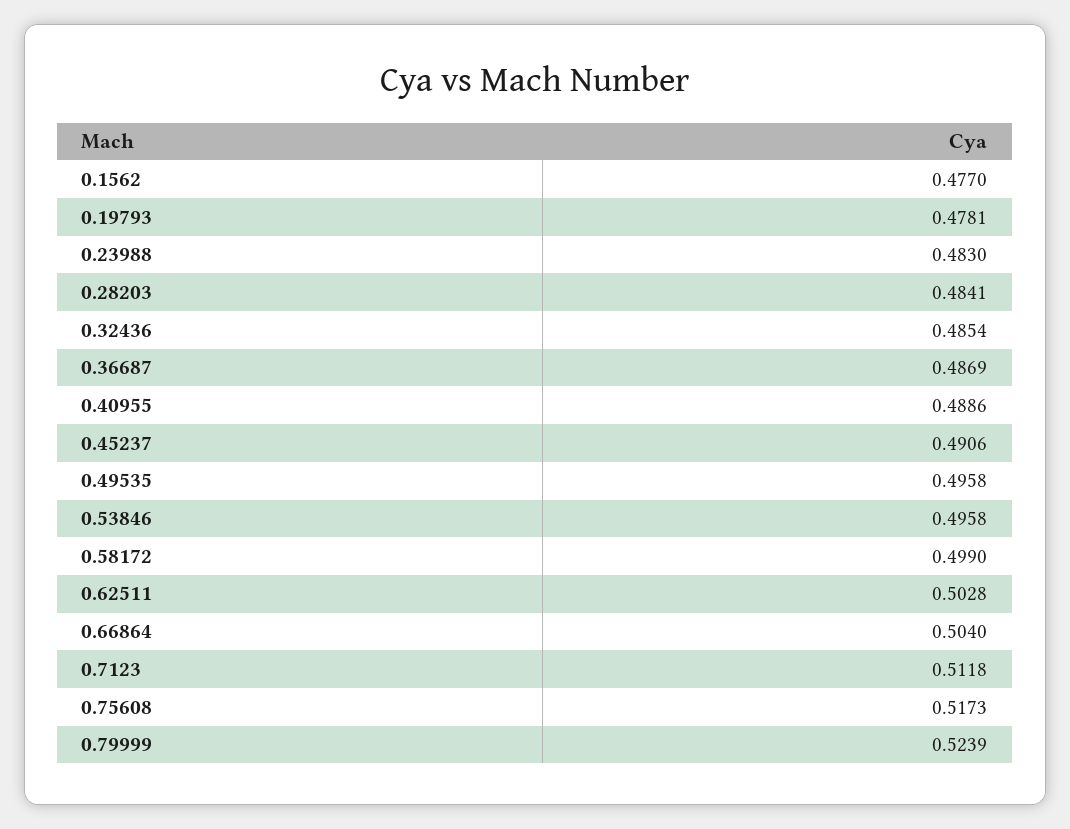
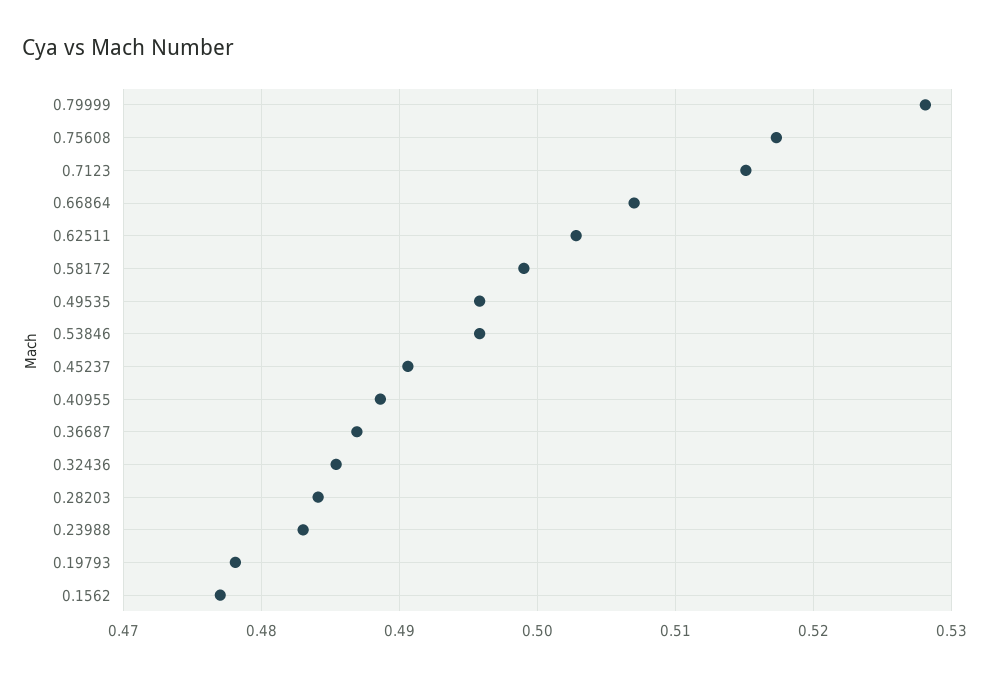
  {
    "0.1562": 0.477,
    "0.19793": 0.4781,
    "0.23988": 0.483,
    "0.28203": 0.4841,
    "0.32436": 0.4854,
    "0.36687": 0.4869,
    "0.40955": 0.4886,
    "0.45237": 0.4906,
    "0.49535": 0.4958,
    "0.53846": 0.4958,
    "0.58172": 0.499,
    "0.62511": 0.5028,
-   "0.66864": 0.504,
+   "0.66864": 0.507,
-   "0.7123": 0.5118,
+   "0.7123": 0.515,
    "0.75608": 0.5173,
-   "0.79999": 0.5239
+   "0.79999": 0.528
  }

